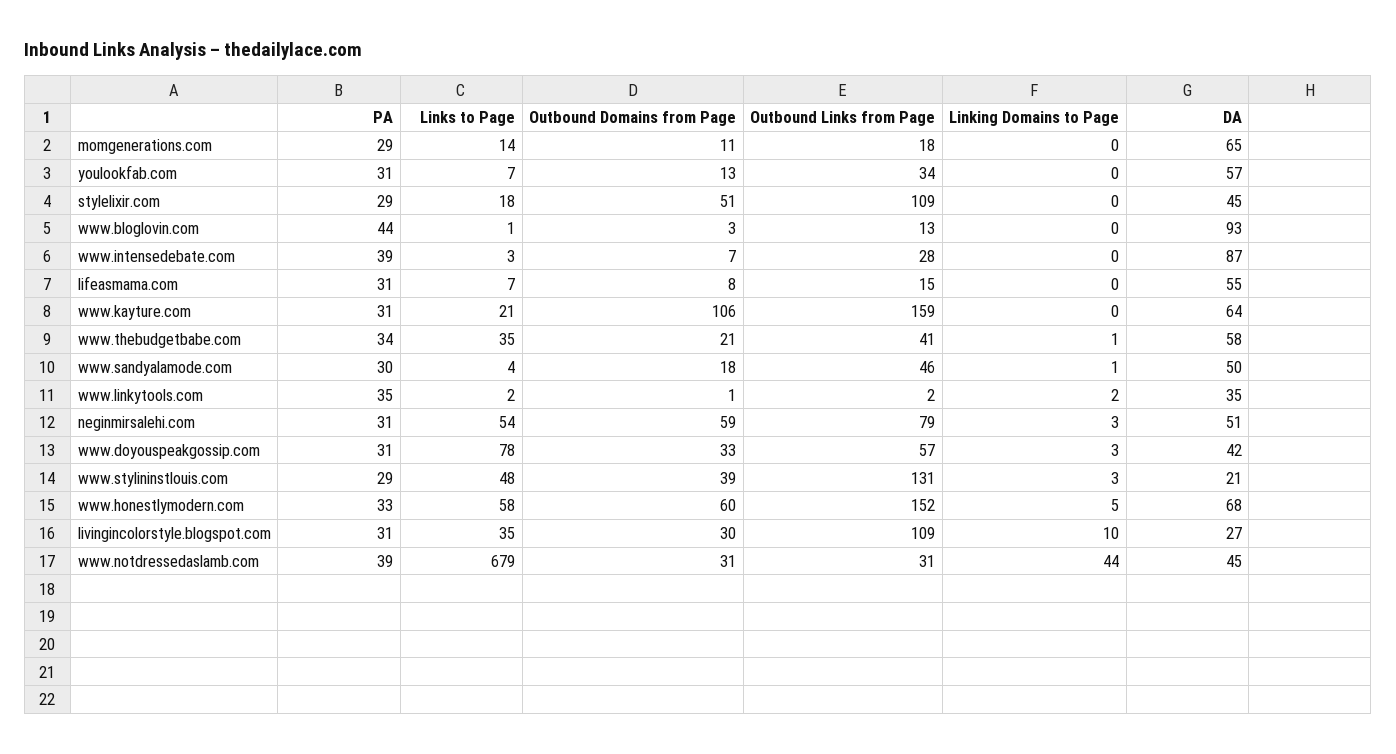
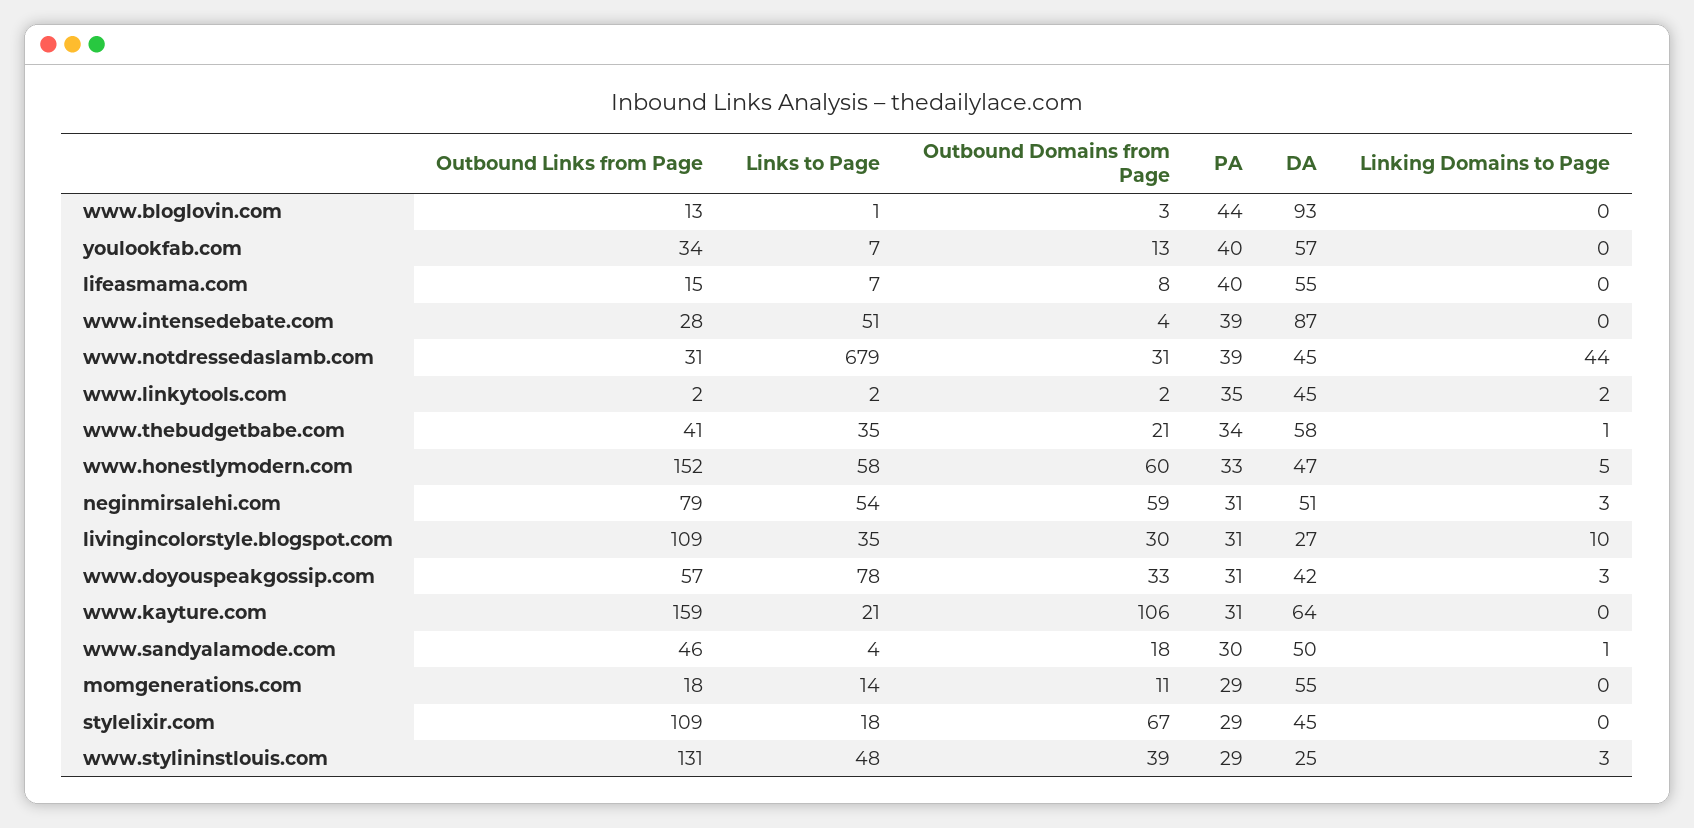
  {
    "PA": {
      "momgenerations.com": 29,
-     "youlookfab.com": 31,
+     "youlookfab.com": 40,
      "stylelixir.com": 29,
      "www.bloglovin.com": 44,
      "www.intensedebate.com": 39,
-     "lifeasmama.com": 31,
+     "lifeasmama.com": 40,
      "www.kayture.com": 31,
      "www.thebudgetbabe.com": 34,
      "www.sandyalamode.com": 30,
      "www.linkytools.com": 35,
      "neginmirsalehi.com": 31,
      "www.doyouspeakgossip.com": 31,
      "www.stylininstlouis.com": 29,
      "www.honestlymodern.com": 33,
      "livingincolorstyle.blogspot.com": 31,
      "www.notdressedaslamb.com": 39
    },
    "Links to Page": {
      "momgenerations.com": 14,
      "youlookfab.com": 7,
      "stylelixir.com": 18,
      "www.bloglovin.com": 1,
-     "www.intensedebate.com": 3,
+     "www.intensedebate.com": 51,
      "lifeasmama.com": 7,
      "www.kayture.com": 21,
      "www.thebudgetbabe.com": 35,
      "www.sandyalamode.com": 4,
      "www.linkytools.com": 2,
      "neginmirsalehi.com": 54,
      "www.doyouspeakgossip.com": 78,
      "www.stylininstlouis.com": 48,
      "www.honestlymodern.com": 58,
      "livingincolorstyle.blogspot.com": 35,
      "www.notdressedaslamb.com": 679
    },
    "Outbound Domains from Page": {
      "momgenerations.com": 11,
      "youlookfab.com": 13,
-     "stylelixir.com": 51,
+     "stylelixir.com": 67,
      "www.bloglovin.com": 3,
-     "www.intensedebate.com": 7,
+     "www.intensedebate.com": 4,
      "lifeasmama.com": 8,
      "www.kayture.com": 106,
      "www.thebudgetbabe.com": 21,
      "www.sandyalamode.com": 18,
-     "www.linkytools.com": 1,
+     "www.linkytools.com": 2,
      "neginmirsalehi.com": 59,
      "www.doyouspeakgossip.com": 33,
      "www.stylininstlouis.com": 39,
      "www.honestlymodern.com": 60,
      "livingincolorstyle.blogspot.com": 30,
      "www.notdressedaslamb.com": 31
    },
    "Outbound Links from Page": {
      "momgenerations.com": 18,
      "youlookfab.com": 34,
      "stylelixir.com": 109,
      "www.bloglovin.com": 13,
      "www.intensedebate.com": 28,
      "lifeasmama.com": 15,
      "www.kayture.com": 159,
      "www.thebudgetbabe.com": 41,
      "www.sandyalamode.com": 46,
      "www.linkytools.com": 2,
      "neginmirsalehi.com": 79,
      "www.doyouspeakgossip.com": 57,
      "www.stylininstlouis.com": 131,
      "www.honestlymodern.com": 152,
      "livingincolorstyle.blogspot.com": 109,
      "www.notdressedaslamb.com": 31
    },
    "Linking Domains to Page": {
      "momgenerations.com": 0,
      "youlookfab.com": 0,
      "stylelixir.com": 0,
      "www.bloglovin.com": 0,
      "www.intensedebate.com": 0,
      "lifeasmama.com": 0,
      "www.kayture.com": 0,
      "www.thebudgetbabe.com": 1,
      "www.sandyalamode.com": 1,
      "www.linkytools.com": 2,
      "neginmirsalehi.com": 3,
      "www.doyouspeakgossip.com": 3,
      "www.stylininstlouis.com": 3,
      "www.honestlymodern.com": 5,
      "livingincolorstyle.blogspot.com": 10,
      "www.notdressedaslamb.com": 44
    },
    "DA": {
-     "momgenerations.com": 65,
+     "momgenerations.com": 55,
      "youlookfab.com": 57,
      "stylelixir.com": 45,
      "www.bloglovin.com": 93,
      "www.intensedebate.com": 87,
      "lifeasmama.com": 55,
      "www.kayture.com": 64,
      "www.thebudgetbabe.com": 58,
      "www.sandyalamode.com": 50,
-     "www.linkytools.com": 35,
+     "www.linkytools.com": 45,
      "neginmirsalehi.com": 51,
      "www.doyouspeakgossip.com": 42,
-     "www.stylininstlouis.com": 21,
+     "www.stylininstlouis.com": 25,
-     "www.honestlymodern.com": 68,
+     "www.honestlymodern.com": 47,
      "livingincolorstyle.blogspot.com": 27,
      "www.notdressedaslamb.com": 45
    }
  }

